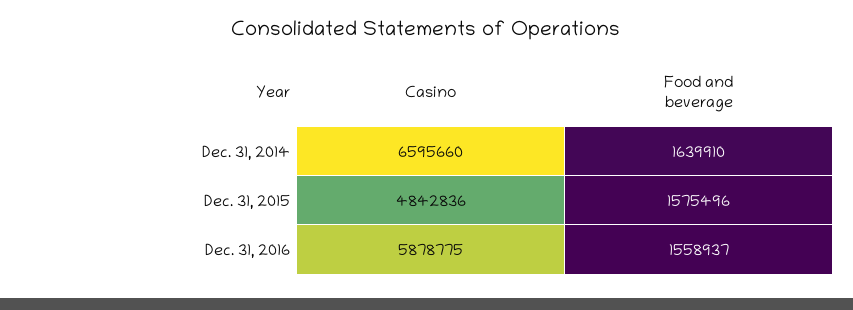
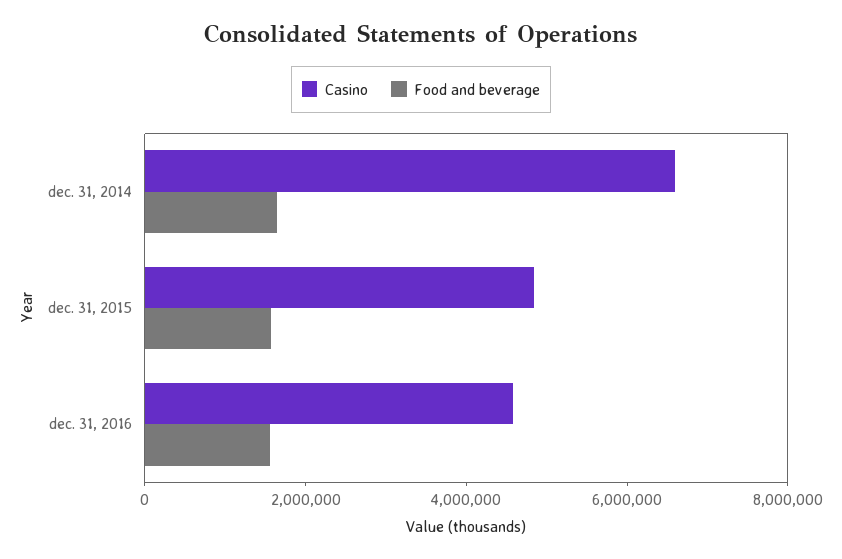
  {
    "Casino": {
      "Dec. 31, 2014": 6595660,
      "Dec. 31, 2015": 4842836,
-     "Dec. 31, 2016": 5878775
+     "Dec. 31, 2016": 4500000
    },
    "Food and beverage": {
      "Dec. 31, 2014": 1639910,
      "Dec. 31, 2015": 1575496,
      "Dec. 31, 2016": 1558937
    }
  }

